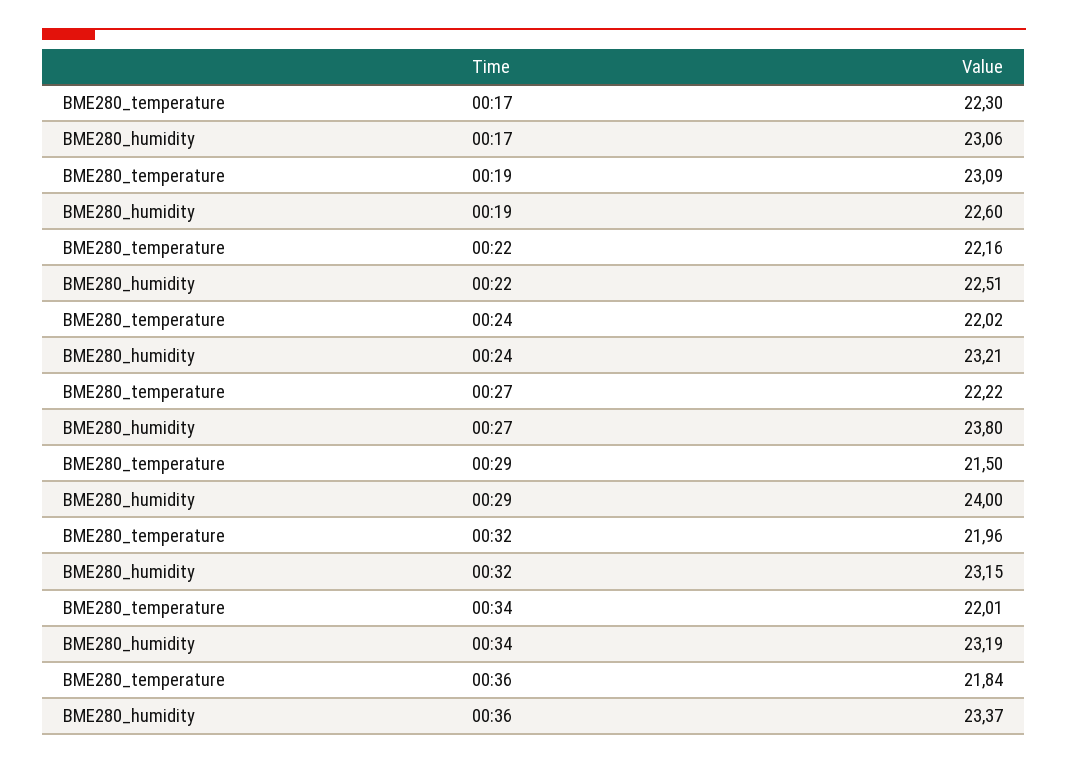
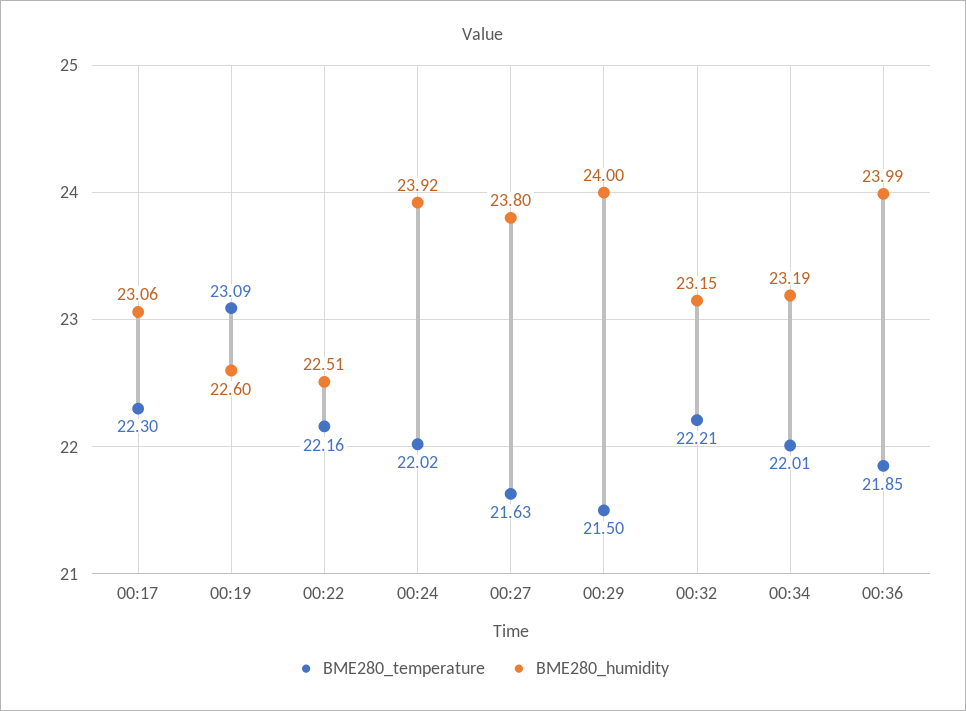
  {
    "BME280_temperature": {
      "00:17": 22.3,
      "00:19": 23.09,
      "00:22": 22.16,
      "00:24": 22.02,
-     "00:27": 22.22,
+     "00:27": 21.63,
      "00:29": 21.5,
-     "00:32": 21.96,
+     "00:32": 22.21,
      "00:34": 22.01,
-     "00:36": 21.84
+     "00:36": 21.85
    },
    "BME280_humidity": {
      "00:17": 23.06,
      "00:19": 22.6,
      "00:22": 22.51,
-     "00:24": 23.21,
+     "00:24": 23.92,
      "00:27": 23.8,
      "00:29": 24,
      "00:32": 23.15,
      "00:34": 23.19,
-     "00:36": 23.37
+     "00:36": 23.99
    }
  }

